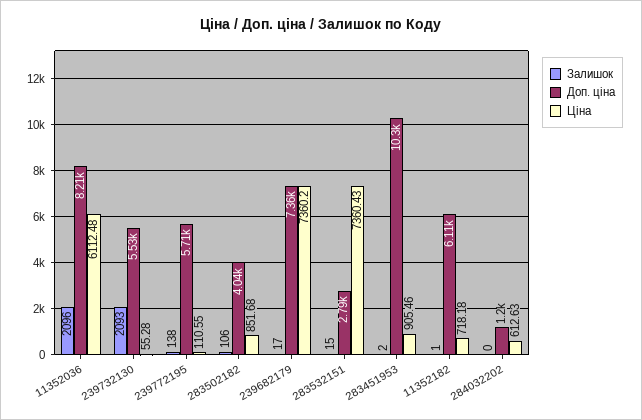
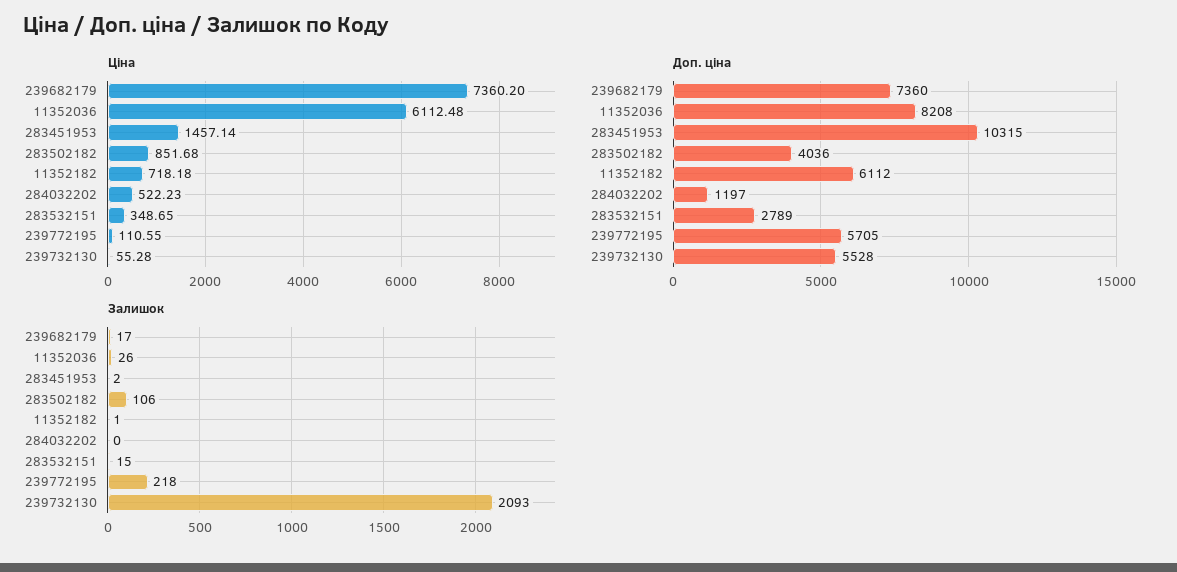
  {
    "Залишок": {
-     "11352036": 2096,
+     "11352036": 26,
      "239732130": 2093,
-     "239772195": 138,
+     "239772195": 218,
      "283502182": 106,
      "239682179": 17,
      "283532151": 15,
      "283451953": 2,
      "11352182": 1,
      "284032202": 0
    },
    "Доп. ціна": {
      "11352036": 8208,
      "239732130": 5528,
      "239772195": 5705,
      "283502182": 4036,
      "239682179": 7360,
      "283532151": 2789,
      "283451953": 10315,
      "11352182": 6112,
      "284032202": 1197
    },
    "Ціна": {
      "11352036": 6112.48,
      "239732130": 55.28,
      "239772195": 110.55,
      "283502182": 851.68,
      "239682179": 7360.2,
-     "283532151": 7360.43,
+     "283532151": 348.65,
-     "283451953": 905.46,
+     "283451953": 1457.14,
      "11352182": 718.18,
-     "284032202": 612.63
+     "284032202": 522.23
    }
  }

